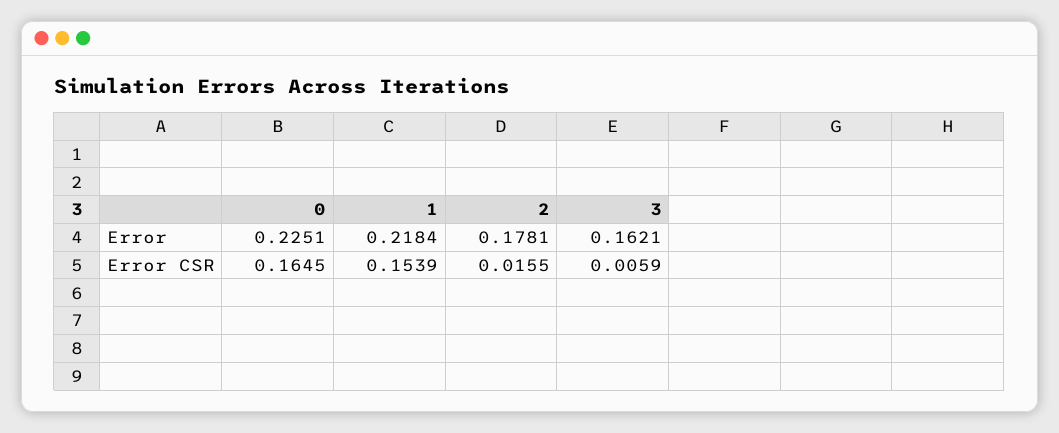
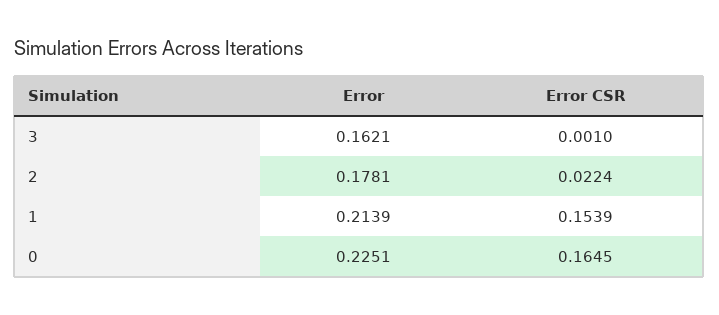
  {
    "0": {
      "Error": 0.2251,
      "Error CSR": 0.1645
    },
    "1": {
-     "Error": 0.2184,
+     "Error": 0.2139,
      "Error CSR": 0.1539
    },
    "2": {
      "Error": 0.1781,
-     "Error CSR": 0.0155
+     "Error CSR": 0.0224
    },
    "3": {
      "Error": 0.1621,
-     "Error CSR": 0.0059
+     "Error CSR": 0.001
    }
  }

